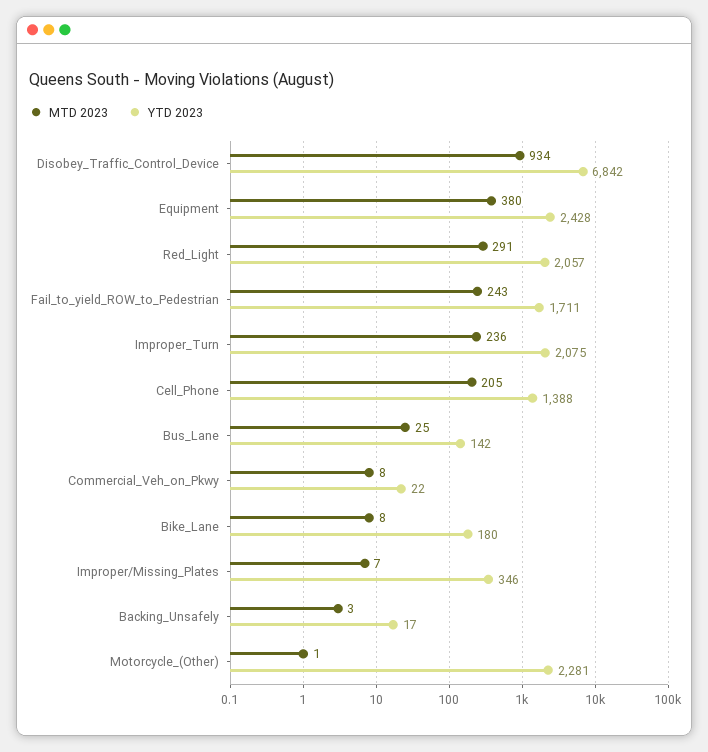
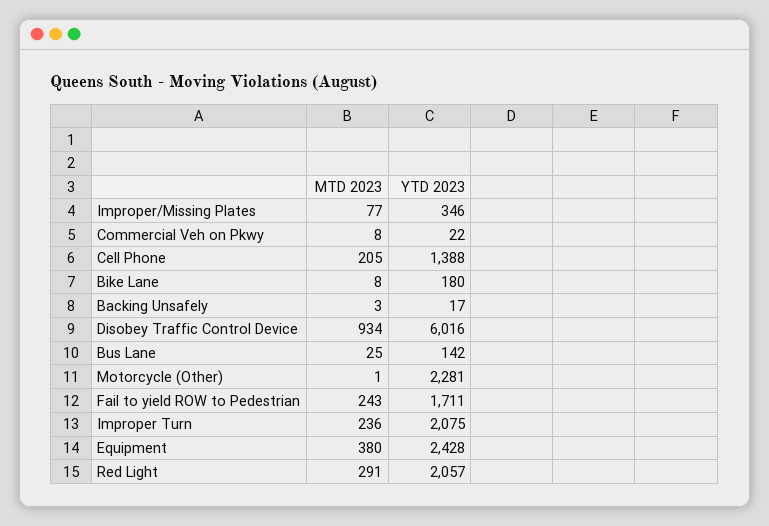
  {
    "MTD 2023": {
      "Disobey_Traffic_Control_Device": 934,
      "Equipment": 380,
      "Red_Light": 291,
      "Fail_to_yield_ROW_to_Pedestrian": 243,
      "Improper_Turn": 236,
      "Cell_Phone": 205,
      "Bus_Lane": 25,
      "Commercial_Veh_on_Pkwy": 8,
      "Bike_Lane": 8,
-     "Improper/Missing_Plates": 7,
+     "Improper/Missing_Plates": 77,
      "Backing_Unsafely": 3,
      "Motorcycle_(Other)": 1
    },
    "YTD 2023": {
-     "Disobey_Traffic_Control_Device": 6842,
+     "Disobey_Traffic_Control_Device": 6016,
      "Equipment": 2428,
      "Red_Light": 2057,
      "Fail_to_yield_ROW_to_Pedestrian": 1711,
      "Improper_Turn": 2075,
      "Cell_Phone": 1388,
      "Bus_Lane": 142,
      "Commercial_Veh_on_Pkwy": 22,
      "Bike_Lane": 180,
      "Improper/Missing_Plates": 346,
      "Backing_Unsafely": 17,
      "Motorcycle_(Other)": 2281
    }
  }

